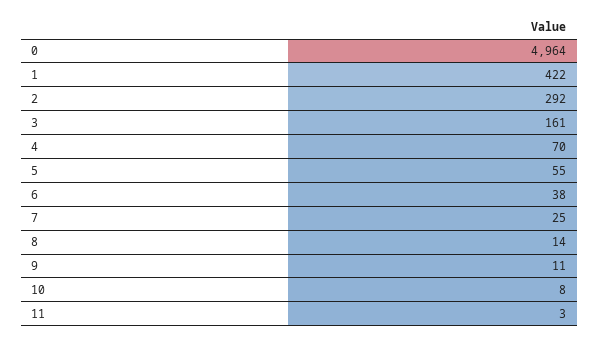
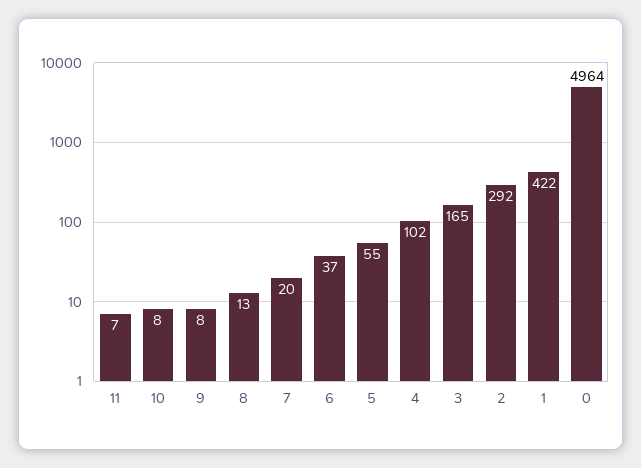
  {
    "0": 4964,
    "1": 422,
    "2": 292,
-   "3": 161,
+   "3": 165,
-   "4": 70,
+   "4": 102,
    "5": 55,
-   "6": 38,
+   "6": 37,
-   "7": 25,
+   "7": 20,
-   "8": 14,
+   "8": 13,
-   "9": 11,
+   "9": 8,
    "10": 8,
-   "11": 3
+   "11": 7
  }

